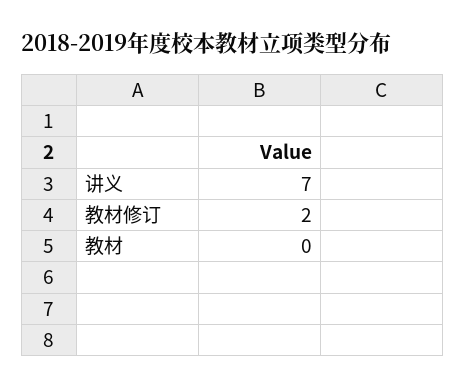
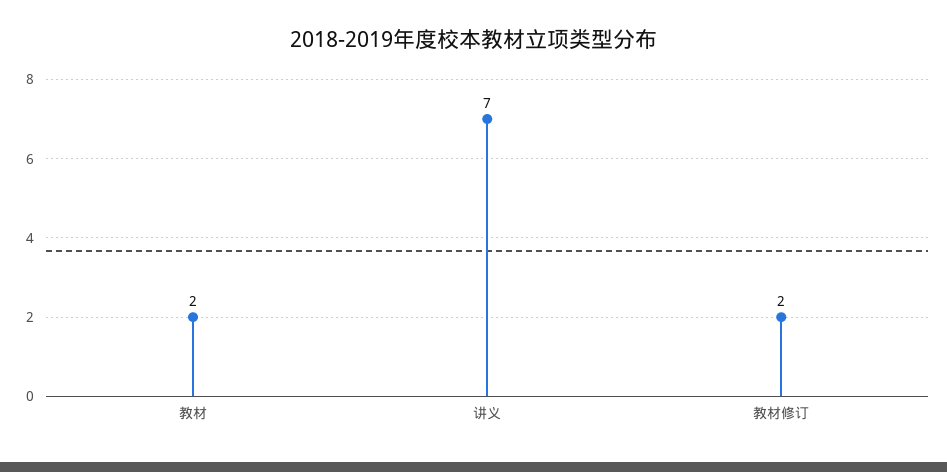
  {
    "讲义": 7,
    "教材修订": 2,
-   "教材": 0
+   "教材": 2
  }

